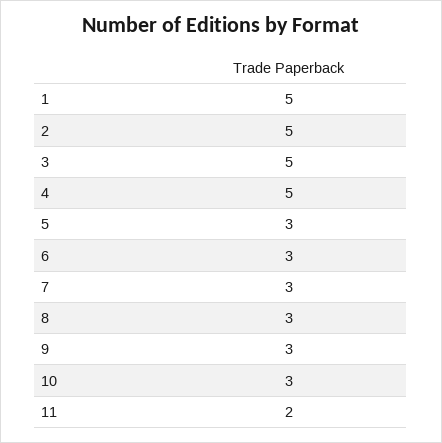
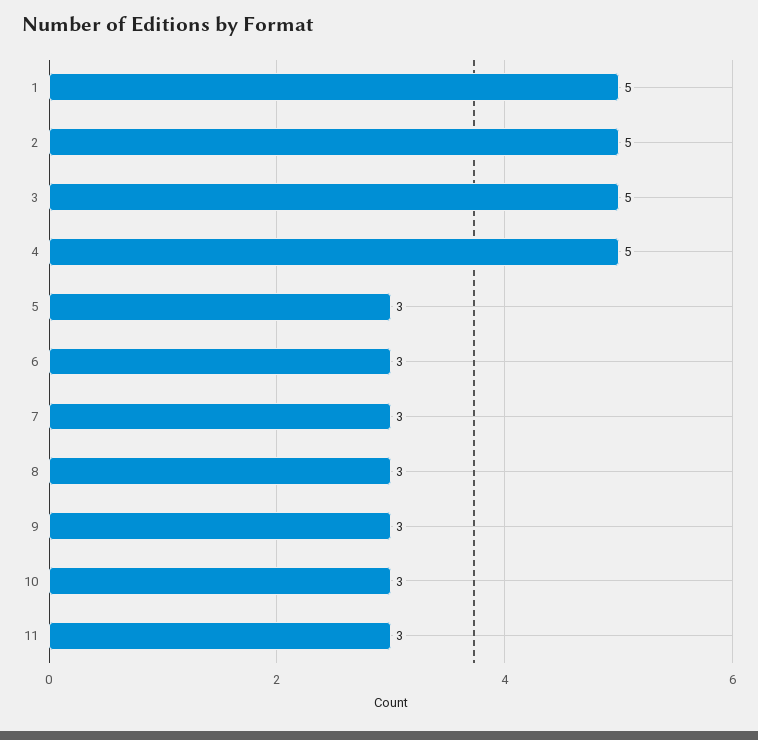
  {
    "1": 5,
    "2": 5,
    "3": 5,
    "4": 5,
    "5": 3,
    "6": 3,
    "7": 3,
    "8": 3,
    "9": 3,
    "10": 3,
-   "11": 2
+   "11": 3
  }

